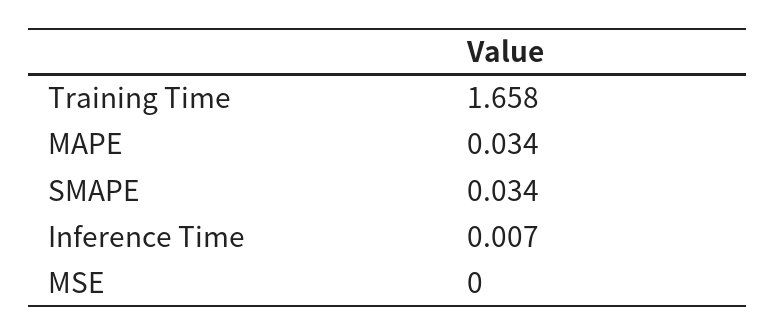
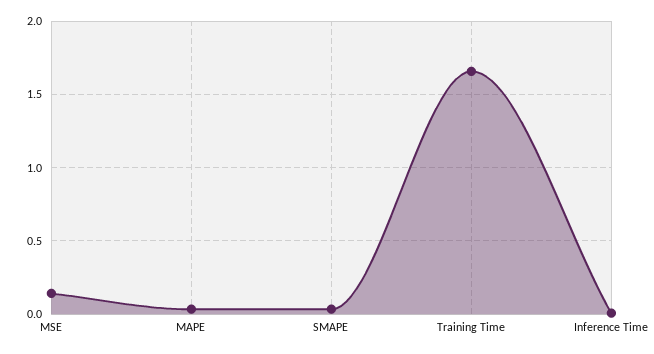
  {
    "Training Time": 1.658,
    "MAPE": 0.034,
    "SMAPE": 0.034,
    "Inference Time": 0.007,
-   "MSE": 0
+   "MSE": 0.15
  }

